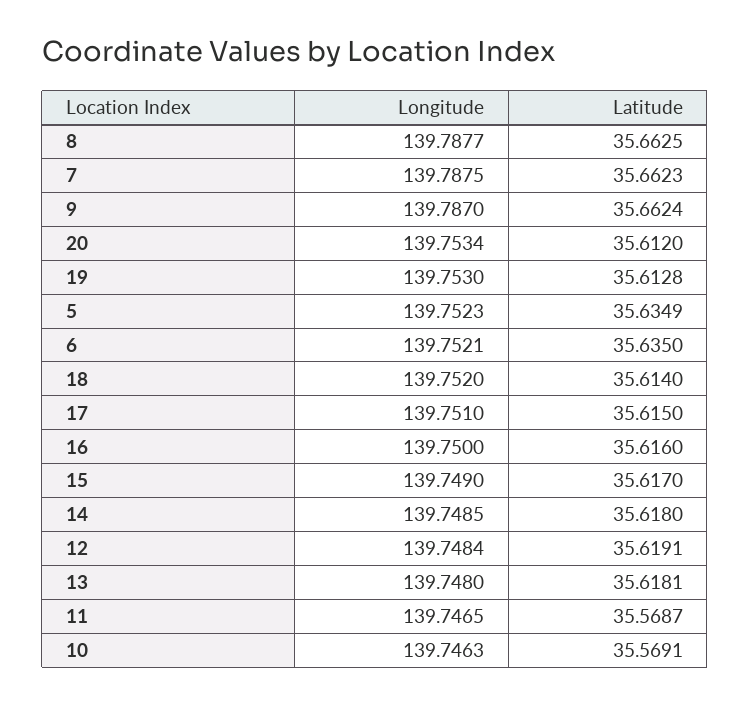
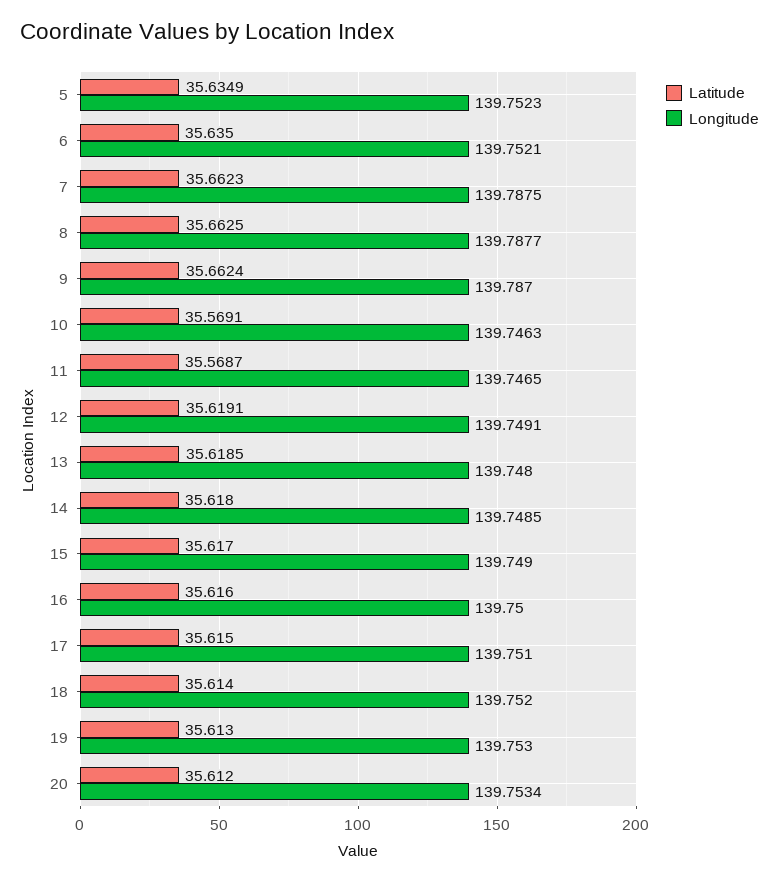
  {
    "Longitude": {
      "8": 139.7877,
      "7": 139.7875,
      "9": 139.787,
      "20": 139.7534,
      "19": 139.753,
      "5": 139.7523,
      "6": 139.7521,
      "18": 139.752,
      "17": 139.751,
      "16": 139.75,
      "15": 139.749,
      "14": 139.7485,
-     "12": 139.7484,
+     "12": 139.7491,
      "13": 139.748,
      "11": 139.7465,
      "10": 139.7463
    },
    "Latitude": {
      "8": 35.6625,
      "7": 35.6623,
      "9": 35.6624,
      "20": 35.612,
-     "19": 35.6128,
+     "19": 35.613,
      "5": 35.6349,
      "6": 35.635,
      "18": 35.614,
      "17": 35.615,
      "16": 35.616,
      "15": 35.617,
      "14": 35.618,
      "12": 35.6191,
-     "13": 35.6181,
+     "13": 35.6185,
      "11": 35.5687,
      "10": 35.5691
    }
  }

